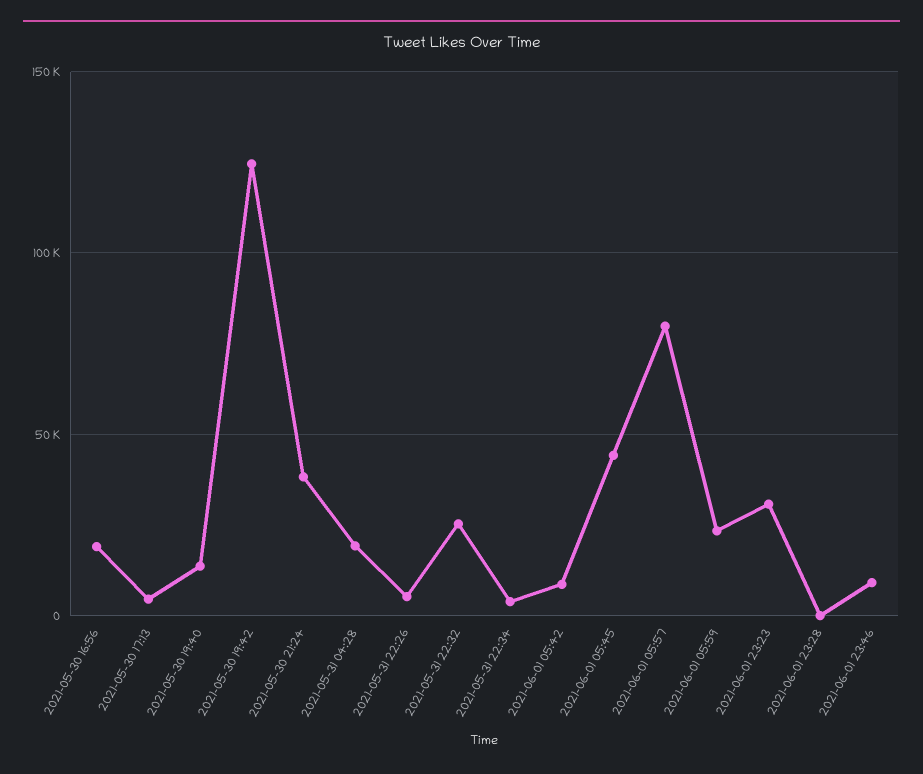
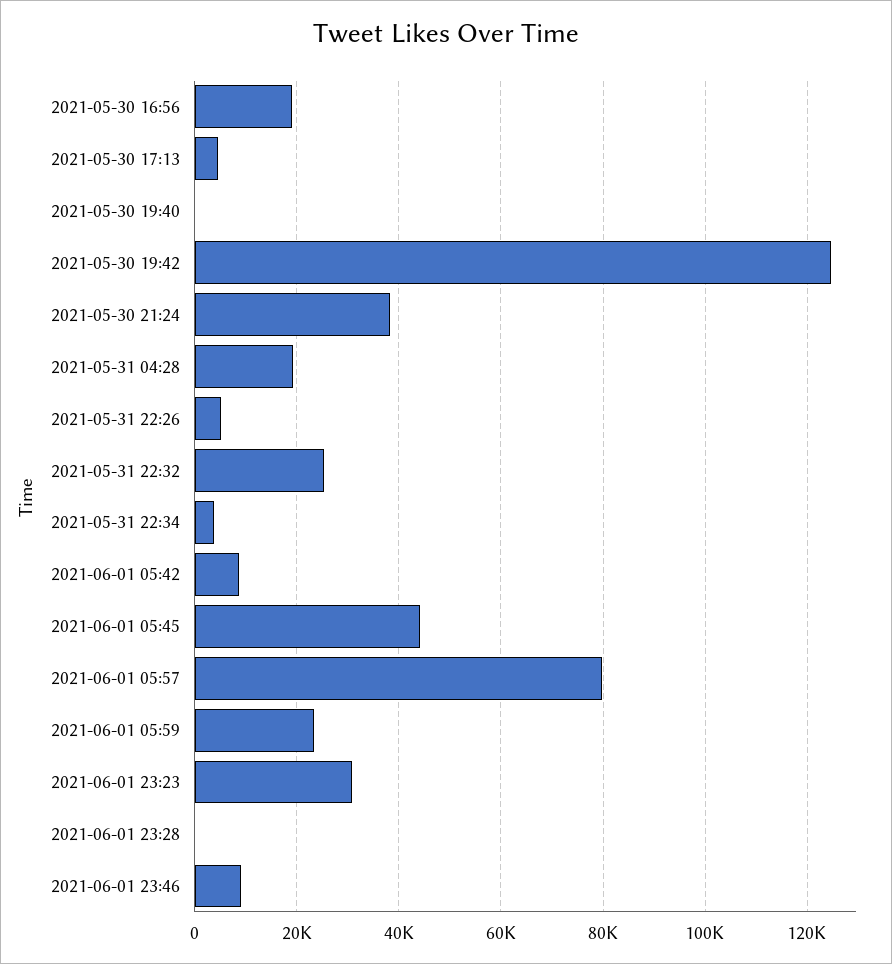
  {
    "2021-05-30 16:56": 20000,
    "2021-05-30 17:13": 4000,
-   "2021-05-30 19:40": 15000,
+   "2021-05-30 19:40": 0,
    "2021-05-30 19:42": 124000,
    "2021-05-30 21:24": 38000,
    "2021-05-31 04:28": 20000,
    "2021-05-31 22:26": 6000,
    "2021-05-31 22:32": 26000,
    "2021-05-31 22:34": 4000,
    "2021-06-01 05:42": 8000,
    "2021-06-01 05:45": 44000,
    "2021-06-01 05:57": 80000,
    "2021-06-01 05:59": 24000,
    "2021-06-01 23:23": 30000,
    "2021-06-01 23:28": 0,
    "2021-06-01 23:46": 10000
  }

